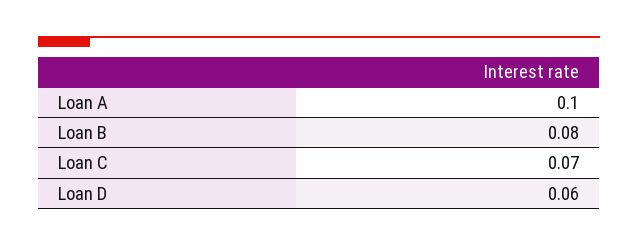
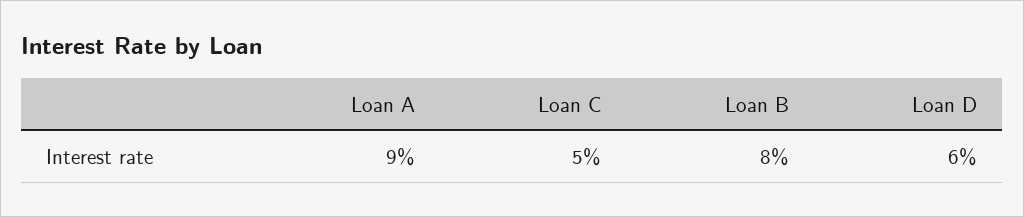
  {
-   "Loan A": 0.1,
+   "Loan A": 0.09,
    "Loan B": 0.08,
-   "Loan C": 0.07,
+   "Loan C": 0.05,
    "Loan D": 0.06
  }

